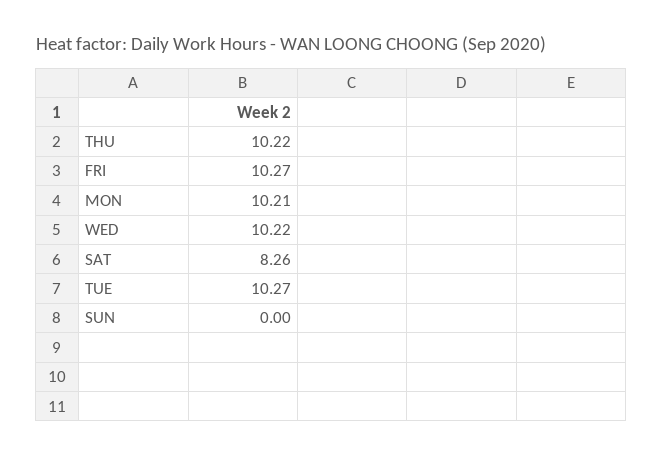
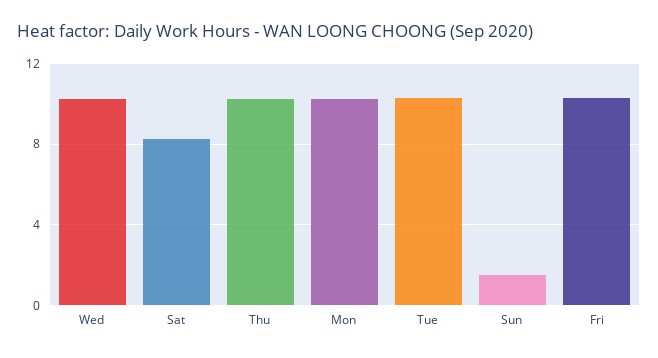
  {
    "THU": 10.22,
    "FRI": 10.27,
    "MON": 10.21,
    "WED": 10.22,
    "SAT": 8.26,
    "TUE": 10.27,
-   "SUN": 0
+   "SUN": 1.5
  }

